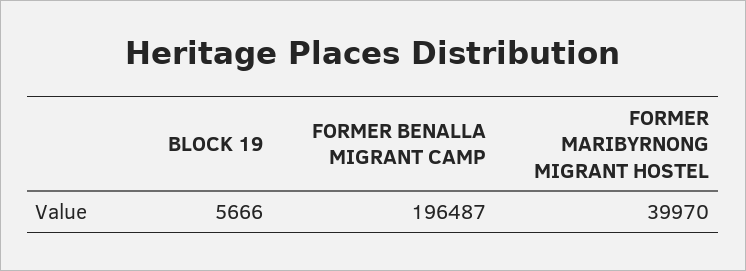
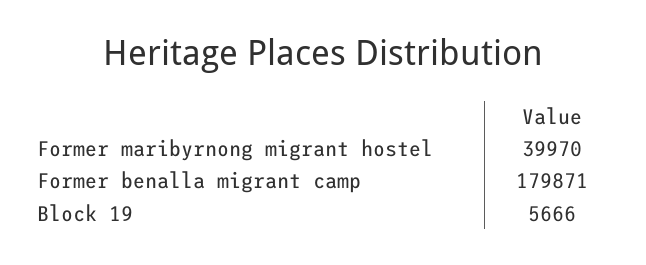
  {
    "BLOCK 19": 5666,
-   "FORMER BENALLA MIGRANT CAMP": 196487,
+   "FORMER BENALLA MIGRANT CAMP": 179871,
    "FORMER MARIBYRNONG MIGRANT HOSTEL": 39970
  }

